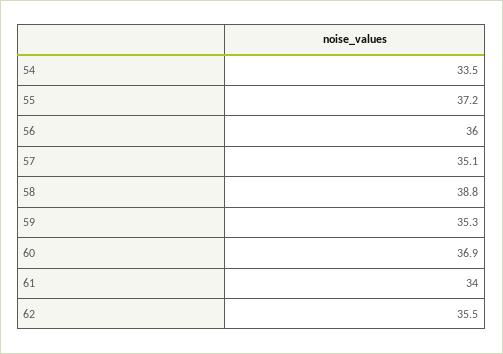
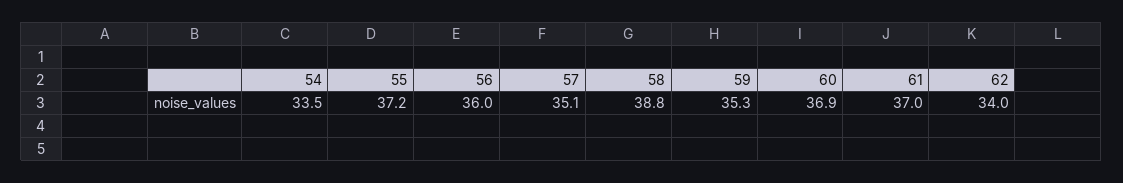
  {
    "54": 33.5,
    "55": 37.2,
    "56": 36,
    "57": 35.1,
    "58": 38.8,
    "59": 35.3,
    "60": 36.9,
-   "61": 34,
+   "61": 37,
-   "62": 35.5
+   "62": 34
  }

